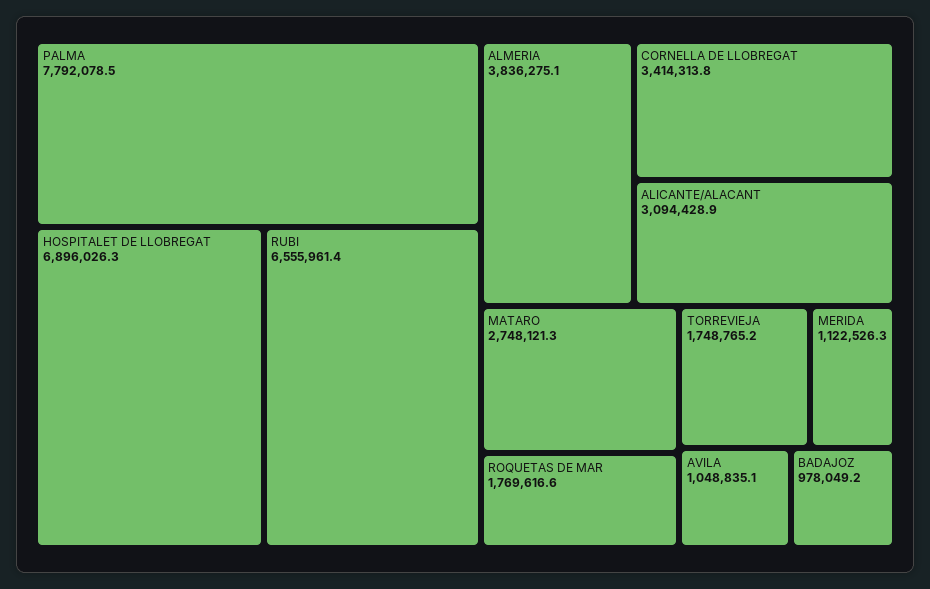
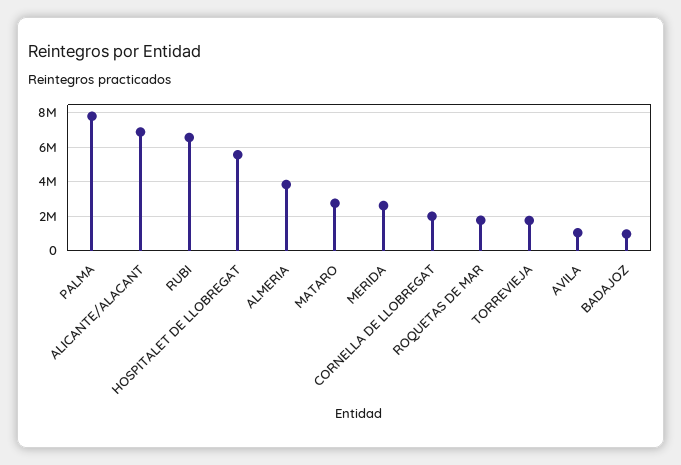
  {
    "PALMA": 7792078.5,
-   "HOSPITALET DE LLOBREGAT": 6896026.3,
+   "HOSPITALET DE LLOBREGAT": 5500000,
    "RUBI": 6555961.4,
    "ALMERIA": 3836275.1,
-   "CORNELLA DE LLOBREGAT": 3414313.8,
+   "CORNELLA DE LLOBREGAT": 2000000,
-   "ALICANTE/ALACANT": 3094428.9,
+   "ALICANTE/ALACANT": 7000000,
    "MATARO": 2748121.3,
    "ROQUETAS DE MAR": 1769616.6,
    "TORREVIEJA": 1748765.2,
-   "MERIDA": 1122526.3,
+   "MERIDA": 2500000,
    "AVILA": 1048835.1,
    "BADAJOZ": 978049.2
  }

